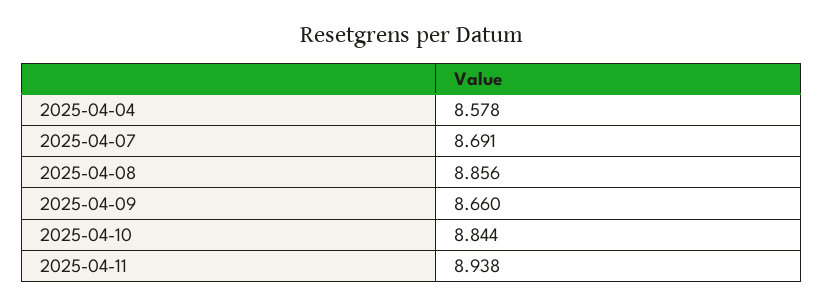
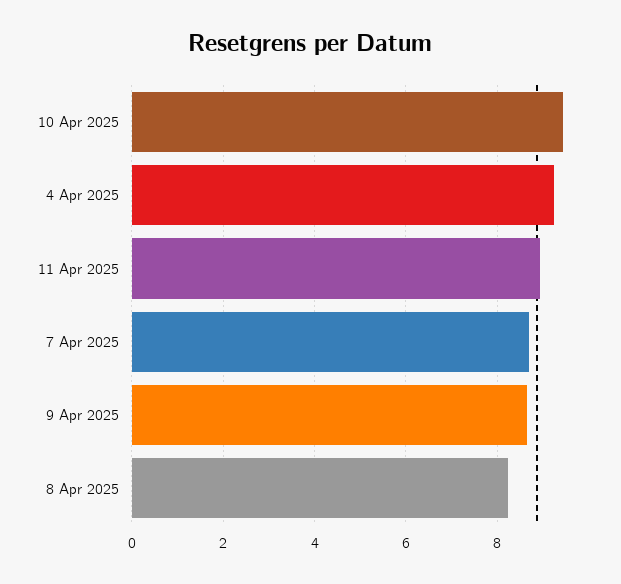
  {
-   "2025-04-04": 8.578,
+   "2025-04-04": 9.2,
    "2025-04-07": 8.691,
-   "2025-04-08": 8.856,
+   "2025-04-08": 8.2,
    "2025-04-09": 8.66,
-   "2025-04-10": 8.844,
+   "2025-04-10": 9.4,
    "2025-04-11": 8.938
  }

